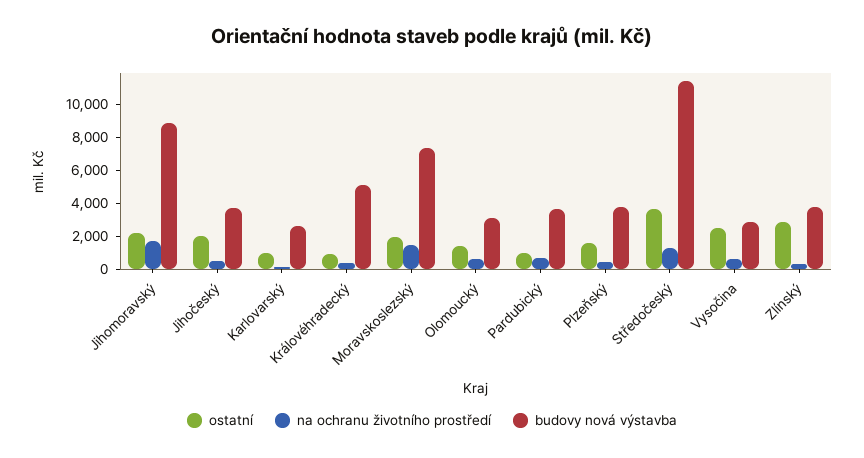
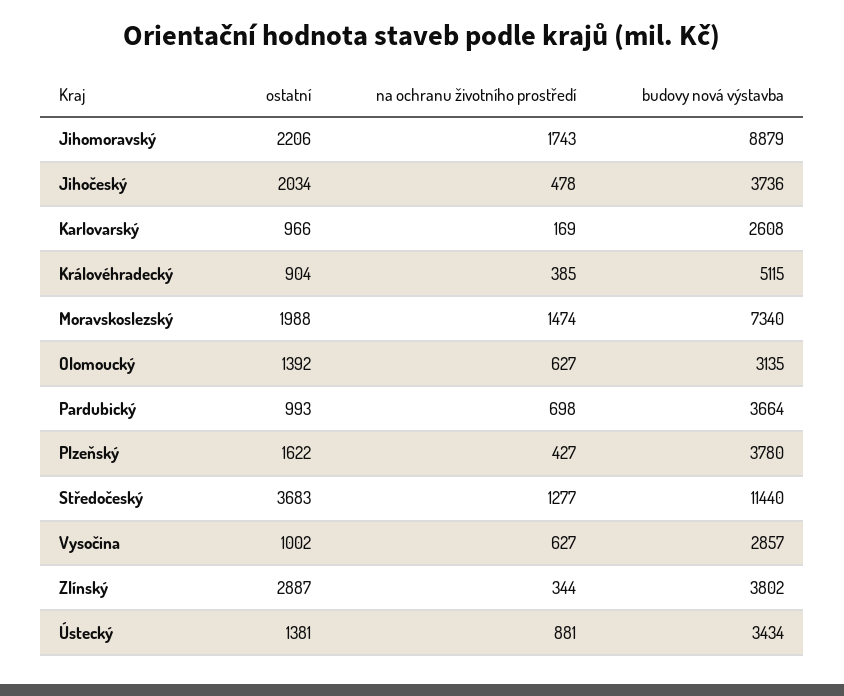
  {
    "ostatní": {
      "Jihomoravský": 2206,
      "Jihočeský": 2034,
      "Karlovarský": 966,
      "Královéhradecký": 904,
      "Moravskoslezský": 1988,
      "Olomoucký": 1392,
      "Pardubický": 993,
      "Plzeňský": 1622,
      "Středočeský": 3683,
-     "Vysočina": 2500,
+     "Vysočina": 1002,
-     "Zlínský": 2887
+     "Zlínský": 2887,
+     "Ústecký": 1381
    },
    "na ochranu životního prostředí": {
      "Jihomoravský": 1743,
      "Jihočeský": 478,
      "Karlovarský": 169,
      "Královéhradecký": 385,
      "Moravskoslezský": 1474,
      "Olomoucký": 627,
      "Pardubický": 698,
      "Plzeňský": 427,
      "Středočeský": 1277,
      "Vysočina": 627,
-     "Zlínský": 344
+     "Zlínský": 344,
+     "Ústecký": 881
    },
    "budovy nová výstavba": {
      "Jihomoravský": 8879,
      "Jihočeský": 3736,
      "Karlovarský": 2608,
      "Královéhradecký": 5115,
      "Moravskoslezský": 7340,
      "Olomoucký": 3135,
      "Pardubický": 3664,
      "Plzeňský": 3780,
      "Středočeský": 11440,
      "Vysočina": 2857,
-     "Zlínský": 3802
+     "Zlínský": 3802,
+     "Ústecký": 3434
    }
  }

